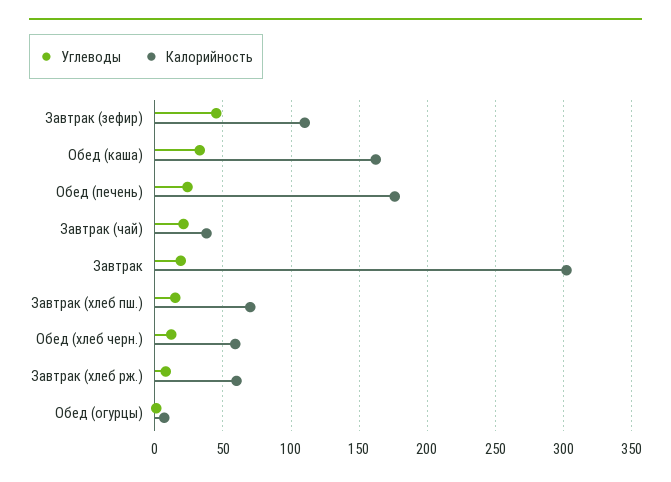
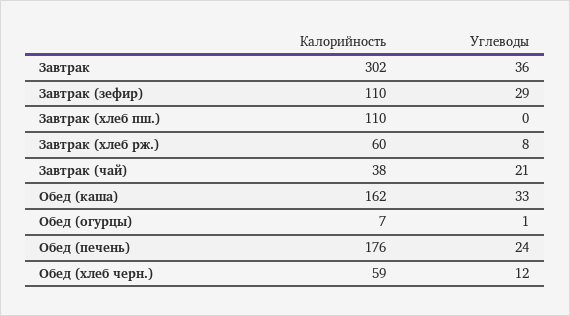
  {
    "Углеводы": {
-     "Завтрак (зефир)": 45,
+     "Завтрак (зефир)": 29,
      "Обед (каша)": 33,
      "Обед (печень)": 24,
      "Завтрак (чай)": 21,
-     "Завтрак": 20,
+     "Завтрак": 36,
-     "Завтрак (хлеб пш.)": 15,
+     "Завтрак (хлеб пш.)": 0,
      "Обед (хлеб черн.)": 12,
      "Завтрак (хлеб рж.)": 8,
      "Обед (огурцы)": 1
    },
    "Калорийность": {
      "Завтрак (зефир)": 110,
      "Обед (каша)": 162,
      "Обед (печень)": 176,
      "Завтрак (чай)": 38,
      "Завтрак": 302,
-     "Завтрак (хлеб пш.)": 70,
+     "Завтрак (хлеб пш.)": 110,
      "Обед (хлеб черн.)": 59,
      "Завтрак (хлеб рж.)": 60,
      "Обед (огурцы)": 7
    }
  }

